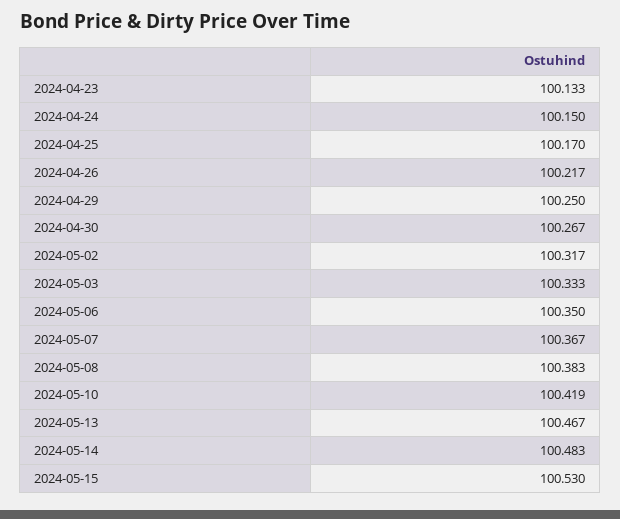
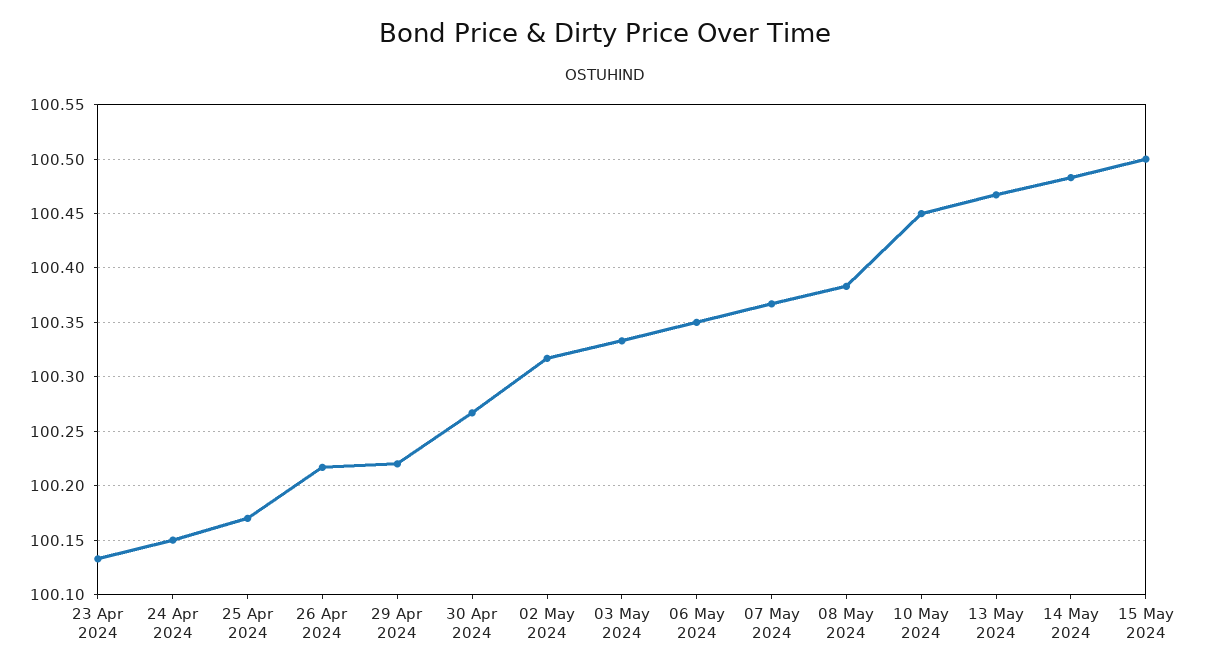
  {
    "2024-04-23": 100.133,
    "2024-04-24": 100.15,
    "2024-04-25": 100.17,
    "2024-04-26": 100.217,
-   "2024-04-29": 100.25,
+   "2024-04-29": 100.22,
    "2024-04-30": 100.267,
    "2024-05-02": 100.317,
    "2024-05-03": 100.333,
    "2024-05-06": 100.35,
    "2024-05-07": 100.367,
    "2024-05-08": 100.383,
-   "2024-05-10": 100.419,
+   "2024-05-10": 100.45,
    "2024-05-13": 100.467,
    "2024-05-14": 100.483,
-   "2024-05-15": 100.53
+   "2024-05-15": 100.5
  }

